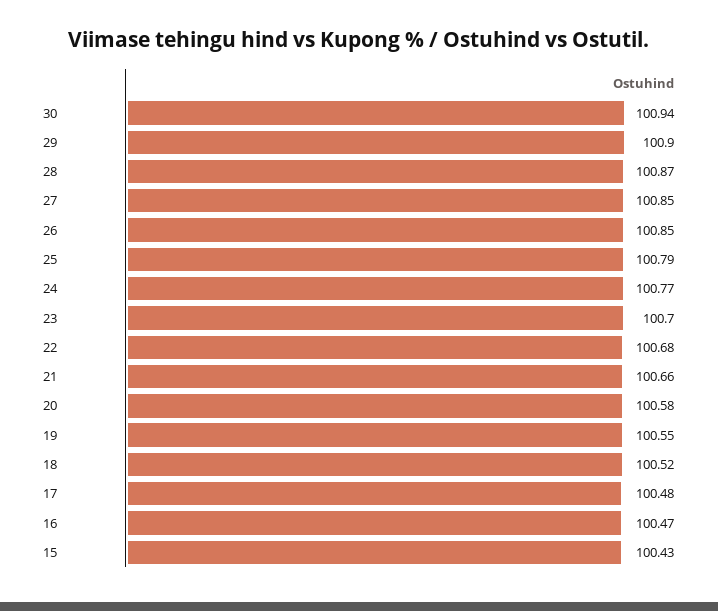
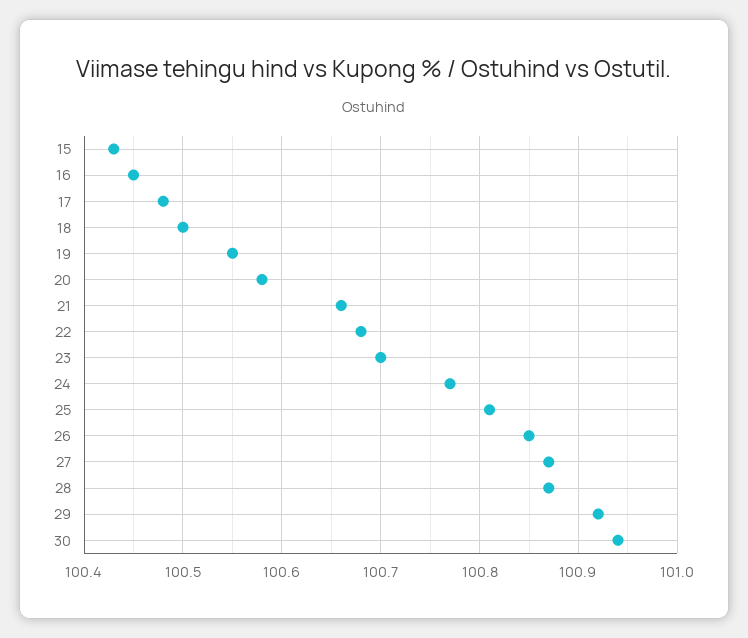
  {
    "30": 100.94,
-   "29": 100.9,
+   "29": 100.92,
    "28": 100.87,
-   "27": 100.85,
+   "27": 100.87,
    "26": 100.85,
-   "25": 100.79,
+   "25": 100.81,
    "24": 100.77,
    "23": 100.7,
    "22": 100.68,
    "21": 100.66,
    "20": 100.58,
    "19": 100.55,
-   "18": 100.52,
+   "18": 100.5,
    "17": 100.48,
-   "16": 100.47,
+   "16": 100.45,
    "15": 100.43
  }

